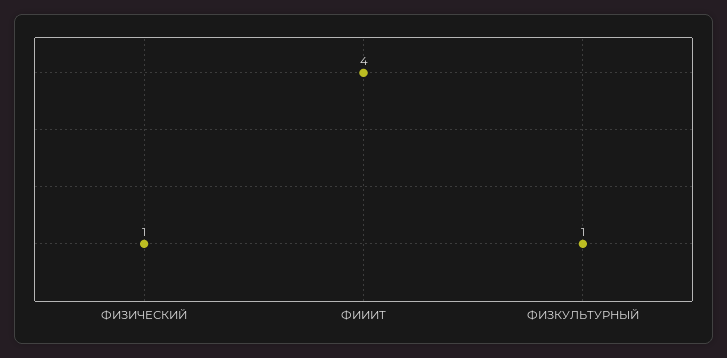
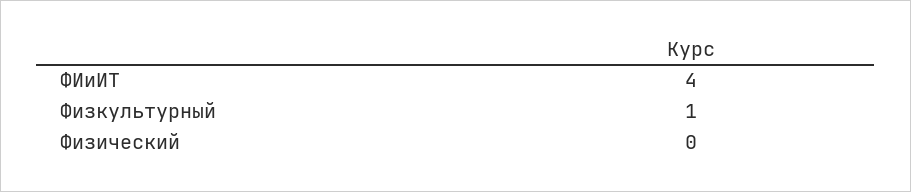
  {
-   "ФИЗИЧЕСКИЙ": 1,
+   "ФИЗИЧЕСКИЙ": 0,
    "ФИИИТ": 4,
    "ФИЗКУЛЬТУРНЫЙ": 1
  }

